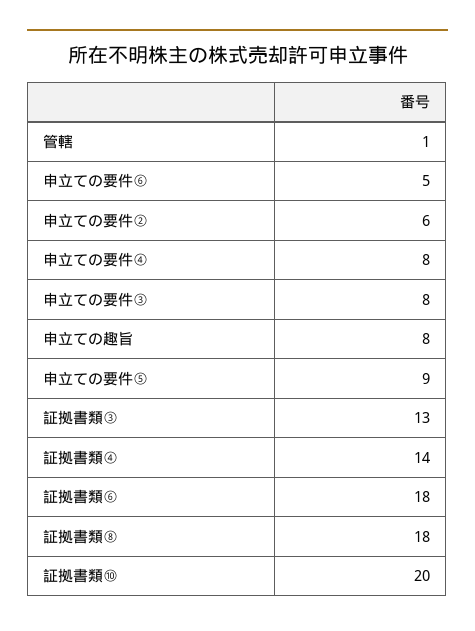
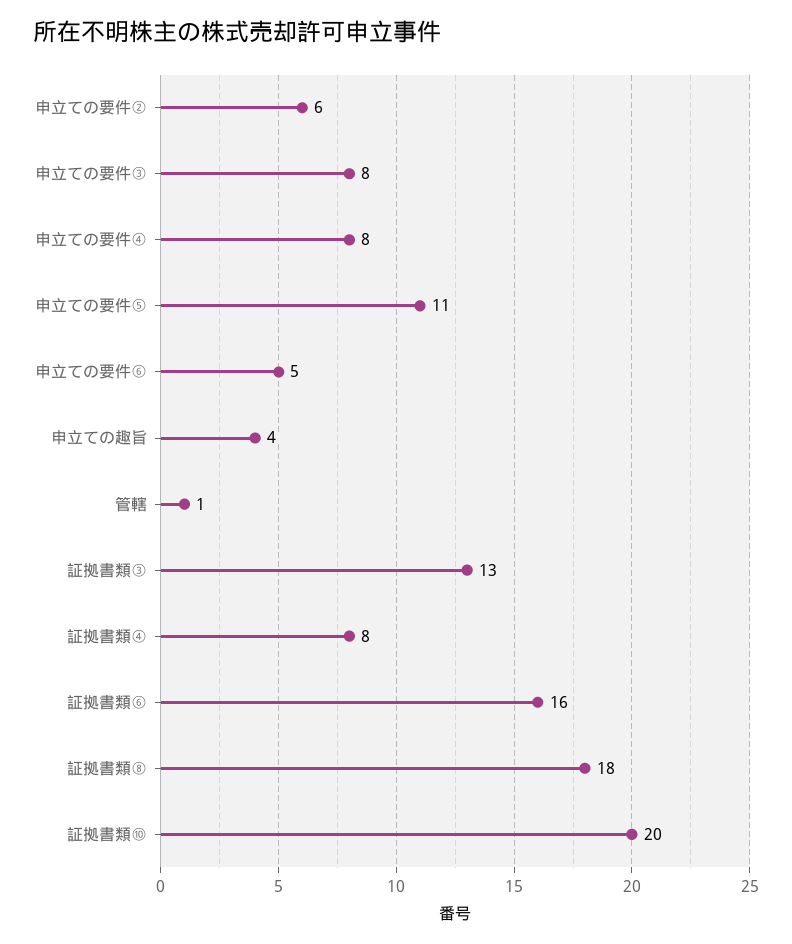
  {
    "管轄": 1,
    "申立ての要件⑥": 5,
    "申立ての要件②": 6,
    "申立ての要件④": 8,
    "申立ての要件③": 8,
-   "申立ての趣旨": 8,
+   "申立ての趣旨": 4,
-   "申立ての要件⑤": 9,
+   "申立ての要件⑤": 11,
    "証拠書類③": 13,
-   "証拠書類④": 14,
+   "証拠書類④": 8,
-   "証拠書類⑥": 18,
+   "証拠書類⑥": 16,
    "証拠書類⑧": 18,
    "証拠書類⑩": 20
  }

